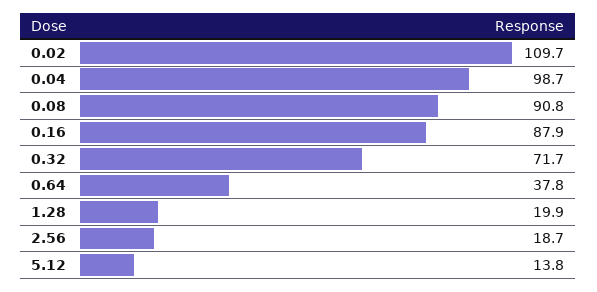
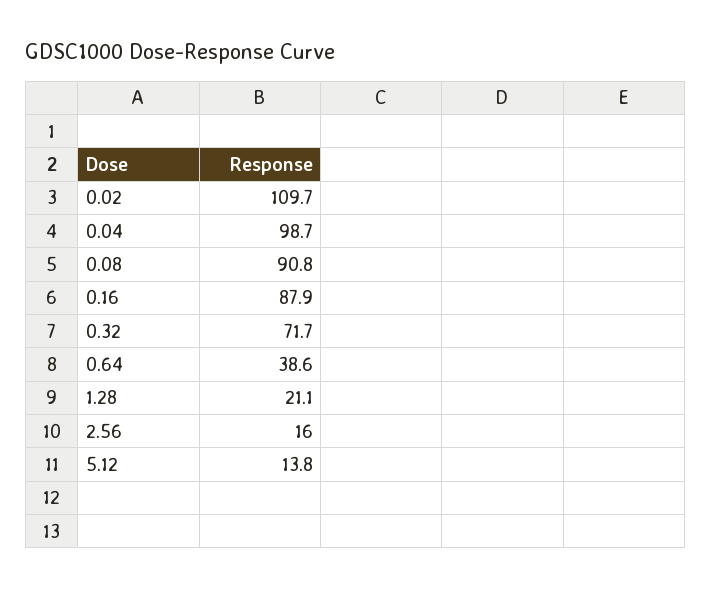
  {
    "0.02": 109.7,
    "0.04": 98.7,
    "0.08": 90.8,
    "0.16": 87.9,
    "0.32": 71.7,
-   "0.64": 37.8,
+   "0.64": 38.6,
-   "1.28": 19.9,
+   "1.28": 21.1,
-   "2.56": 18.7,
+   "2.56": 16,
    "5.12": 13.8
  }

